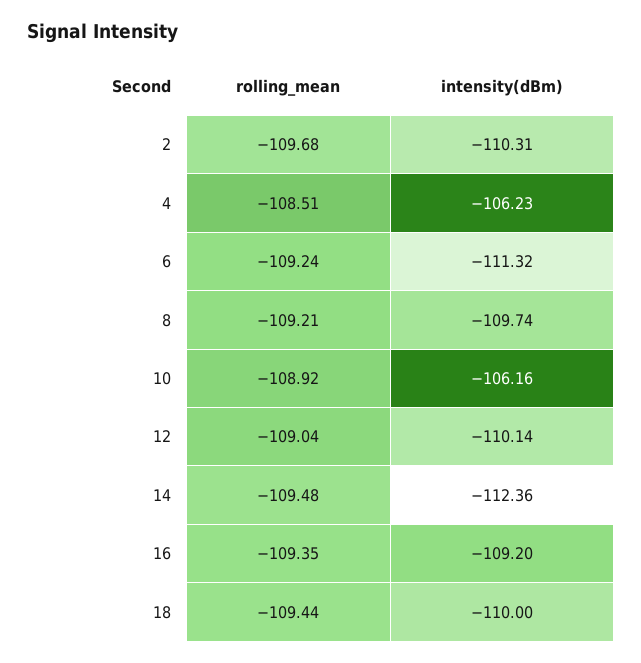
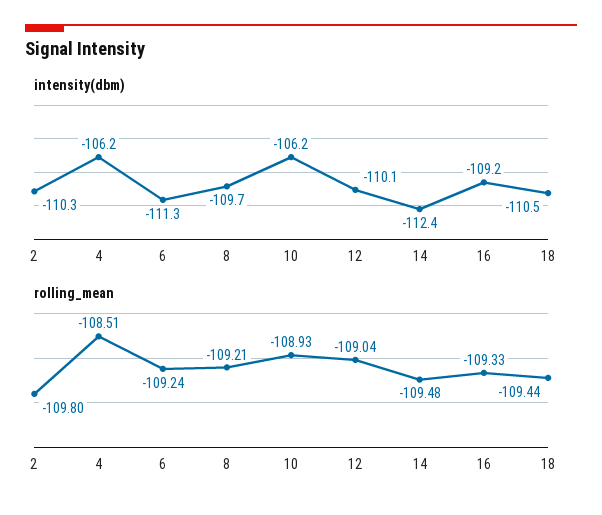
  {
    "rolling_mean": {
-     "2": -109.68,
+     "2": -109.8,
      "4": -108.51,
      "6": -109.24,
      "8": -109.21,
-     "10": -108.92,
+     "10": -108.93,
      "12": -109.04,
      "14": -109.48,
-     "16": -109.35,
+     "16": -109.33,
      "18": -109.44
    },
    "intensity(dBm)": {
      "2": -110.31,
      "4": -106.23,
      "6": -111.32,
      "8": -109.74,
      "10": -106.16,
      "12": -110.14,
      "14": -112.36,
      "16": -109.2,
-     "18": -110
+     "18": -110.5
    }
  }

